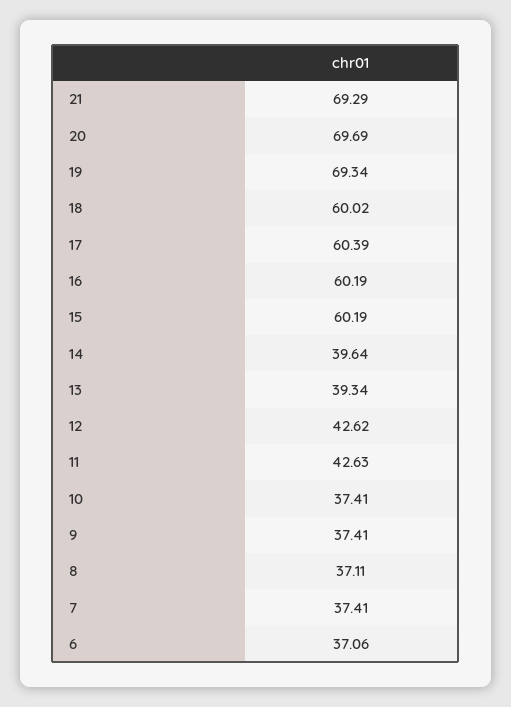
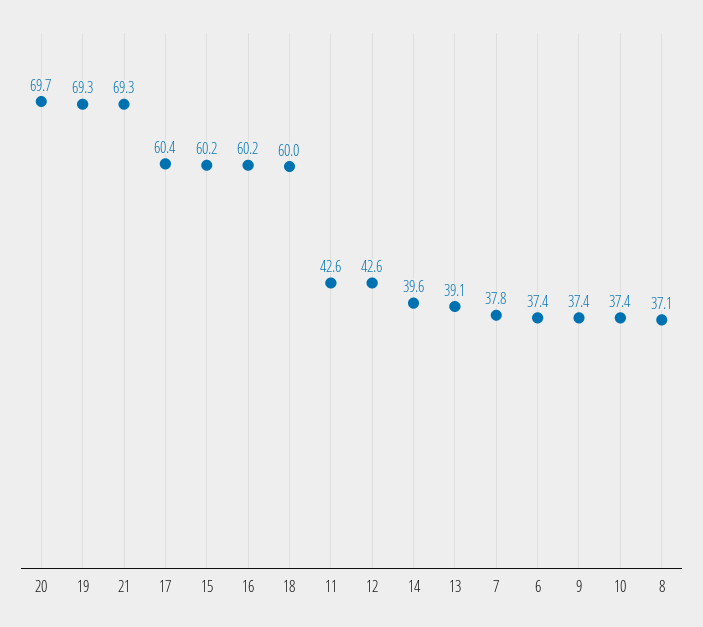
  {
    "21": 69.29,
    "20": 69.69,
    "19": 69.34,
    "18": 60.02,
    "17": 60.39,
    "16": 60.19,
    "15": 60.19,
    "14": 39.64,
-   "13": 39.34,
+   "13": 39.1,
    "12": 42.62,
    "11": 42.63,
    "10": 37.41,
    "9": 37.41,
    "8": 37.11,
-   "7": 37.41,
+   "7": 37.8,
-   "6": 37.06
+   "6": 37.4
  }

